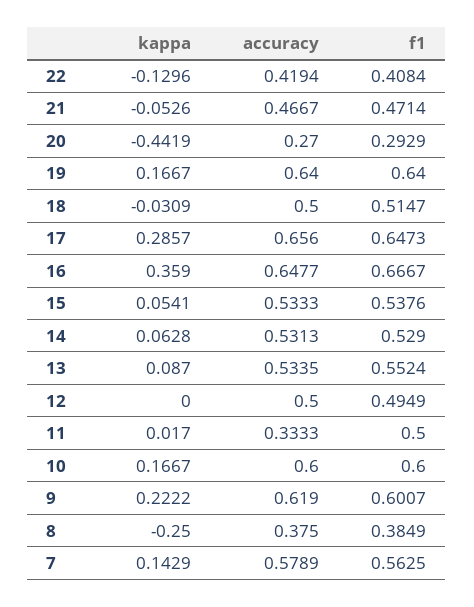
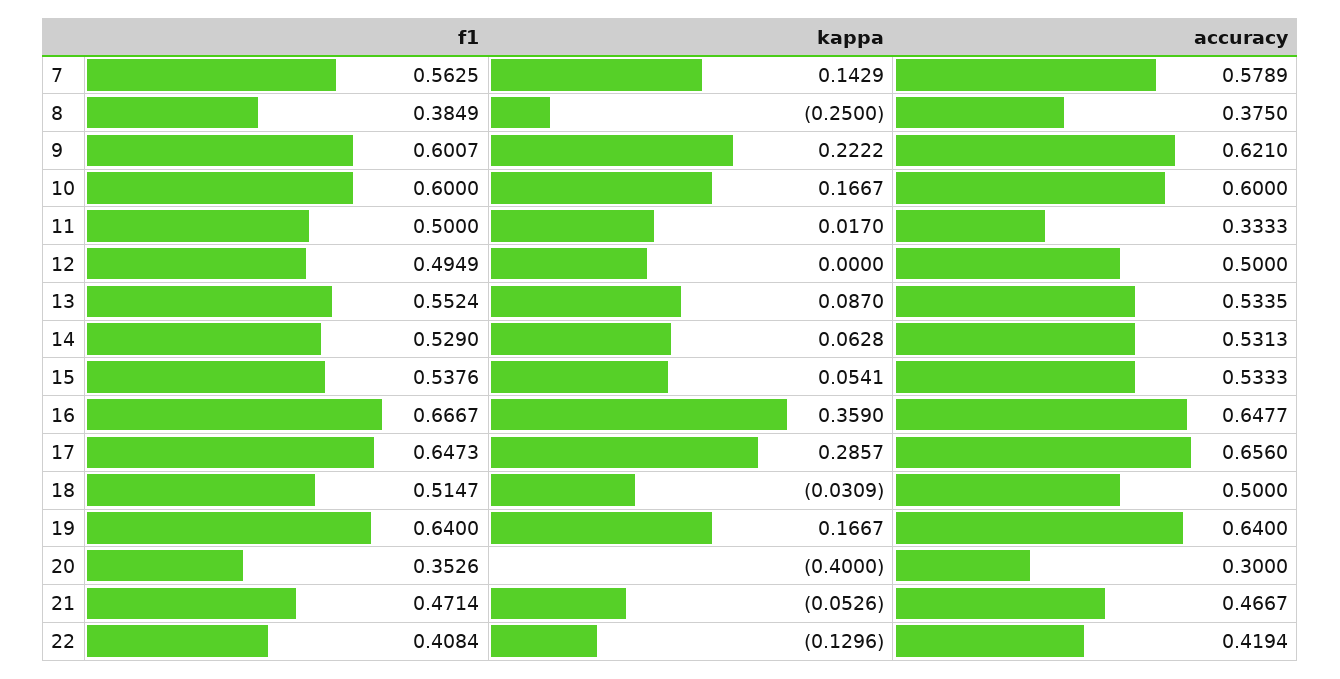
  {
    "kappa": {
      "22": -0.1296,
      "21": -0.0526,
-     "20": -0.4419,
+     "20": -0.4,
      "19": 0.1667,
      "18": -0.0309,
      "17": 0.2857,
      "16": 0.359,
      "15": 0.0541,
      "14": 0.0628,
      "13": 0.087,
      "12": 0,
      "11": 0.017,
      "10": 0.1667,
      "9": 0.2222,
      "8": -0.25,
      "7": 0.1429
    },
    "accuracy": {
      "22": 0.4194,
      "21": 0.4667,
-     "20": 0.27,
+     "20": 0.3,
      "19": 0.64,
      "18": 0.5,
      "17": 0.656,
      "16": 0.6477,
      "15": 0.5333,
      "14": 0.5313,
      "13": 0.5335,
      "12": 0.5,
      "11": 0.3333,
      "10": 0.6,
-     "9": 0.619,
+     "9": 0.621,
      "8": 0.375,
      "7": 0.5789
    },
    "f1": {
      "22": 0.4084,
      "21": 0.4714,
-     "20": 0.2929,
+     "20": 0.3526,
      "19": 0.64,
      "18": 0.5147,
      "17": 0.6473,
      "16": 0.6667,
      "15": 0.5376,
      "14": 0.529,
      "13": 0.5524,
      "12": 0.4949,
      "11": 0.5,
      "10": 0.6,
      "9": 0.6007,
      "8": 0.3849,
      "7": 0.5625
    }
  }

